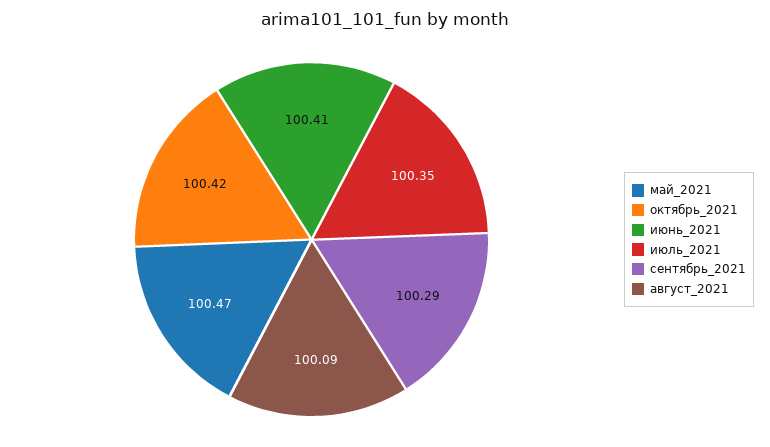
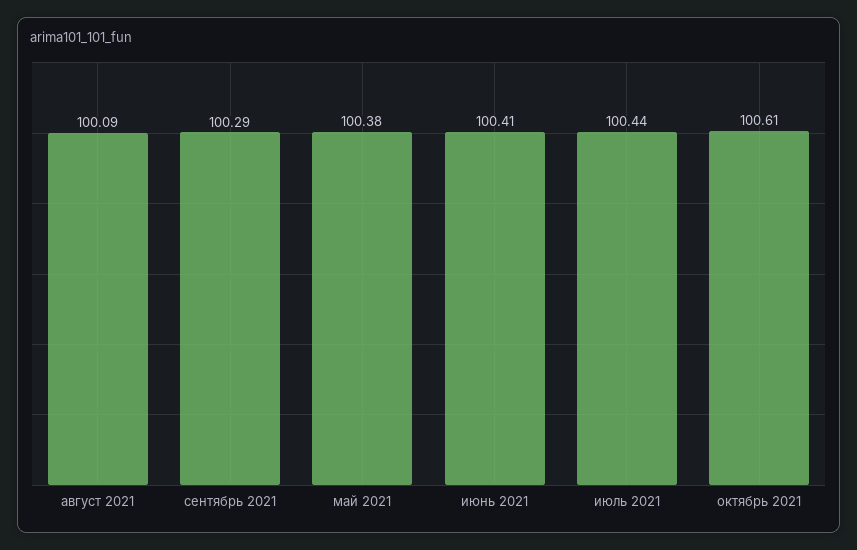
  {
-   "май_2021": 100.47,
+   "май_2021": 100.38,
-   "октябрь_2021": 100.42,
+   "октябрь_2021": 100.61,
    "июнь_2021": 100.41,
-   "июль_2021": 100.35,
+   "июль_2021": 100.44,
    "сентябрь_2021": 100.29,
    "август_2021": 100.09
  }

